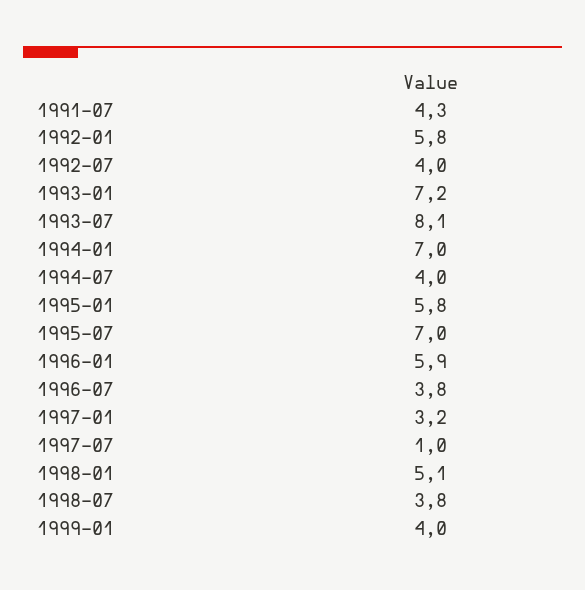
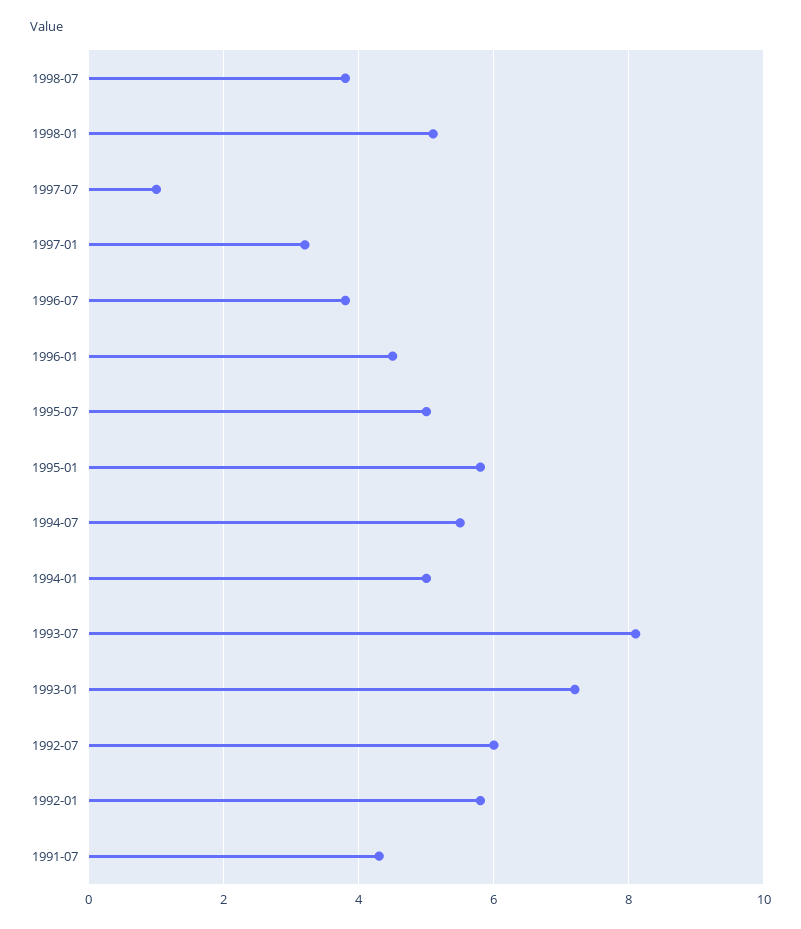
  {
    "1991-07": 4.3,
    "1992-01": 5.8,
-   "1992-07": 4,
+   "1992-07": 6,
    "1993-01": 7.2,
    "1993-07": 8.1,
-   "1994-01": 7,
+   "1994-01": 5,
-   "1994-07": 4,
+   "1994-07": 5.5,
    "1995-01": 5.8,
-   "1995-07": 7,
+   "1995-07": 5,
-   "1996-01": 5.9,
+   "1996-01": 4.5,
    "1996-07": 3.8,
    "1997-01": 3.2,
    "1997-07": 1,
    "1998-01": 5.1,
-   "1998-07": 3.8,
+   "1998-07": 3.8
-   "1999-01": 4
  }

